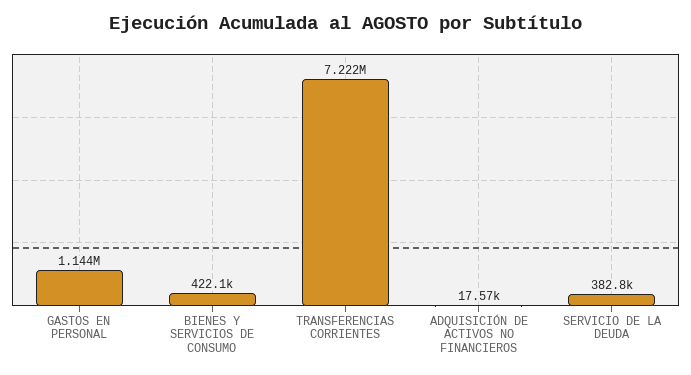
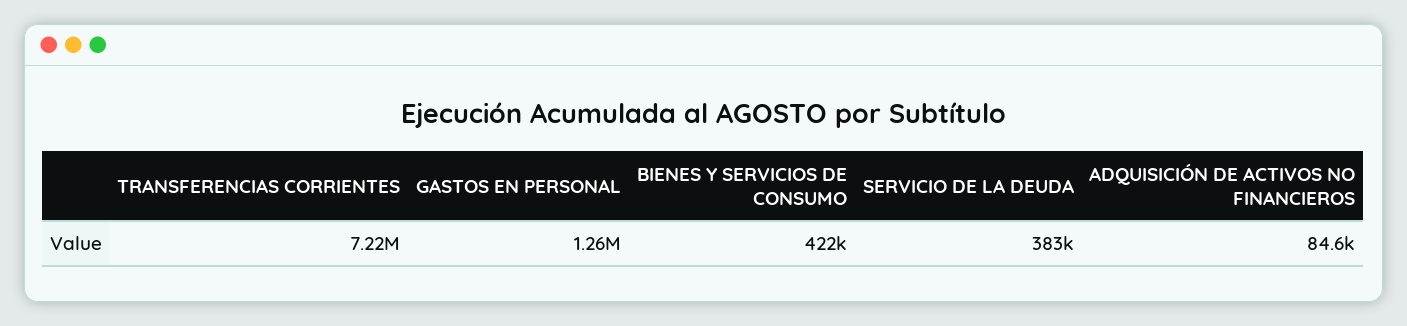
  {
-   "GASTOS EN PERSONAL": 1144000,
+   "GASTOS EN PERSONAL": 1260000,
    "BIENES Y SERVICIOS DE CONSUMO": 422100,
    "TRANSFERENCIAS CORRIENTES": 7222000,
-   "ADQUISICIÓN DE ACTIVOS NO FINANCIEROS": 17570,
+   "ADQUISICIÓN DE ACTIVOS NO FINANCIEROS": 84600,
    "SERVICIO DE LA DEUDA": 382800
  }

